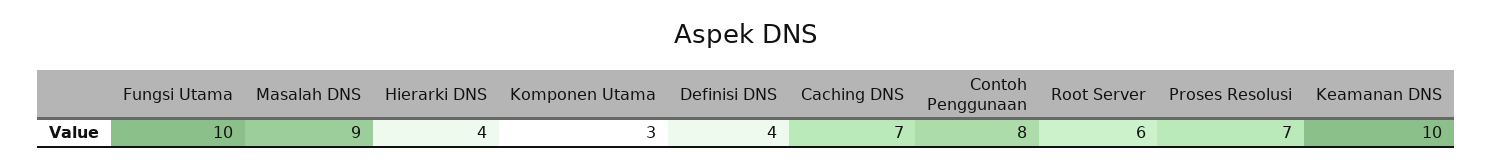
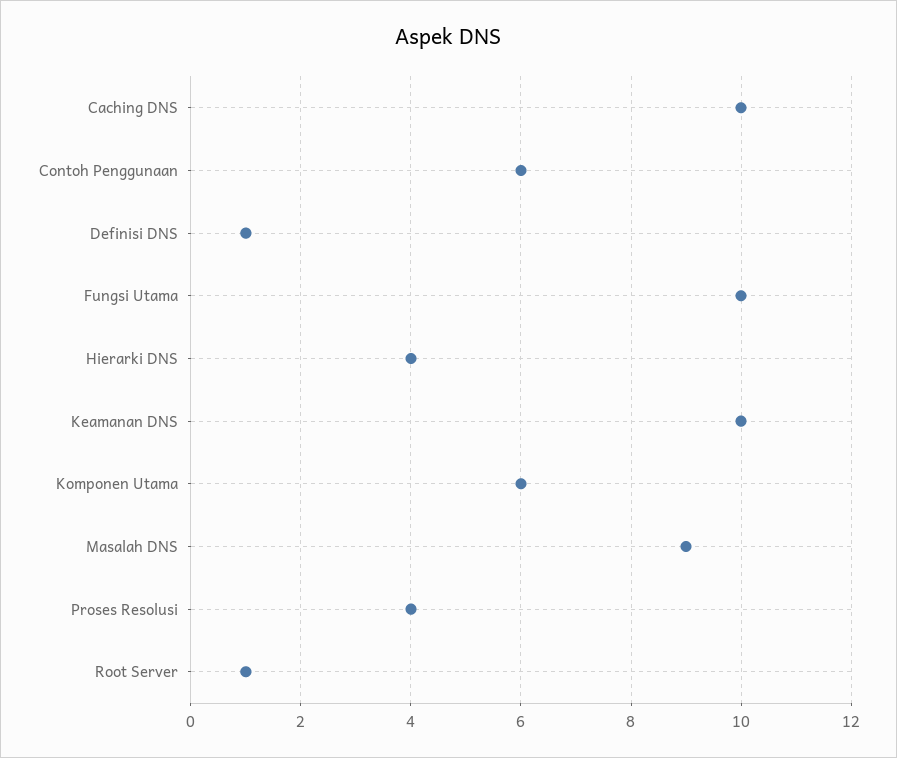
  {
    "Fungsi Utama": 10,
    "Masalah DNS": 9,
    "Hierarki DNS": 4,
-   "Komponen Utama": 3,
+   "Komponen Utama": 6,
-   "Definisi DNS": 4,
+   "Definisi DNS": 1,
-   "Caching DNS": 7,
+   "Caching DNS": 10,
-   "Contoh Penggunaan": 8,
+   "Contoh Penggunaan": 6,
-   "Root Server": 6,
+   "Root Server": 1,
-   "Proses Resolusi": 7,
+   "Proses Resolusi": 4,
    "Keamanan DNS": 10
  }

